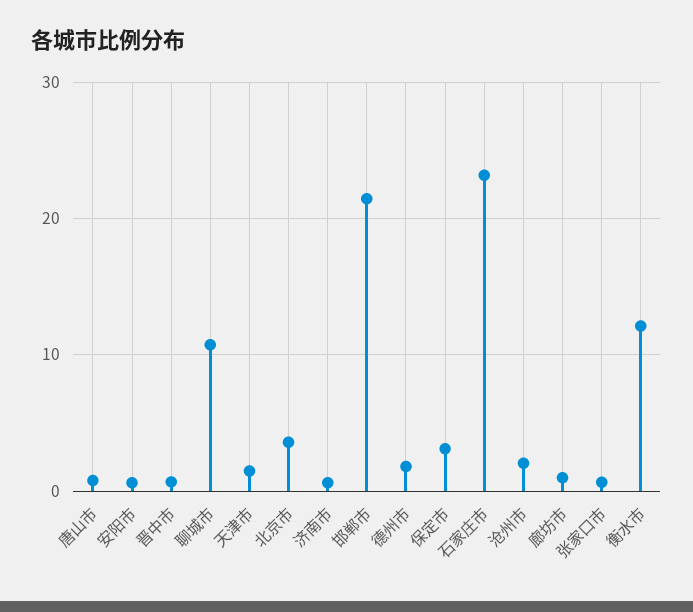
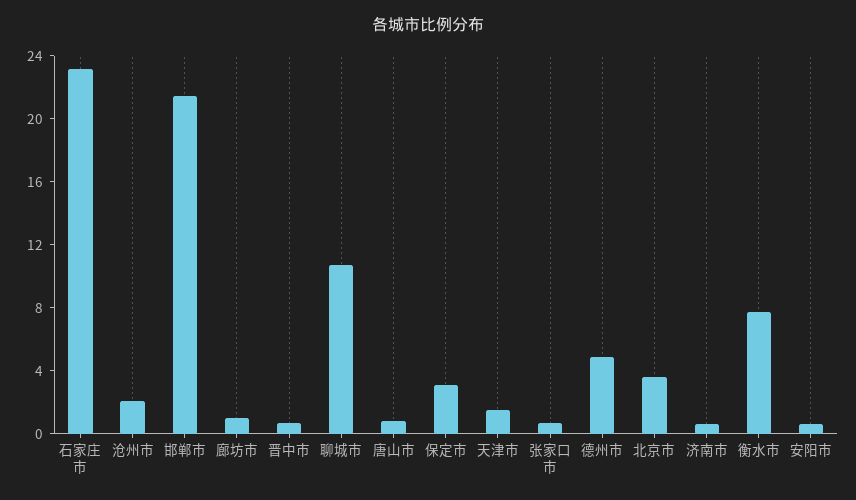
  {
    "唐山市": 1,
    "安阳市": 1,
    "晋中市": 1,
    "聊城市": 11,
    "天津市": 1,
    "北京市": 4,
    "济南市": 1,
    "邯郸市": 21,
-   "德州市": 2,
+   "德州市": 5,
    "保定市": 3,
    "石家庄市": 23,
    "沧州市": 2,
    "廊坊市": 1,
    "张家口市": 1,
-   "衡水市": 12
+   "衡水市": 8
  }

